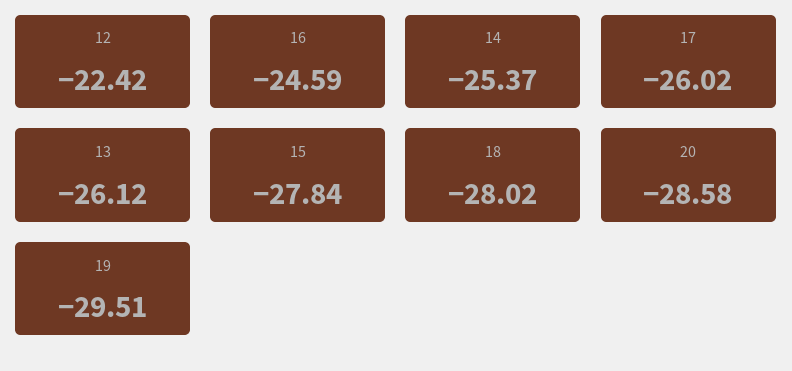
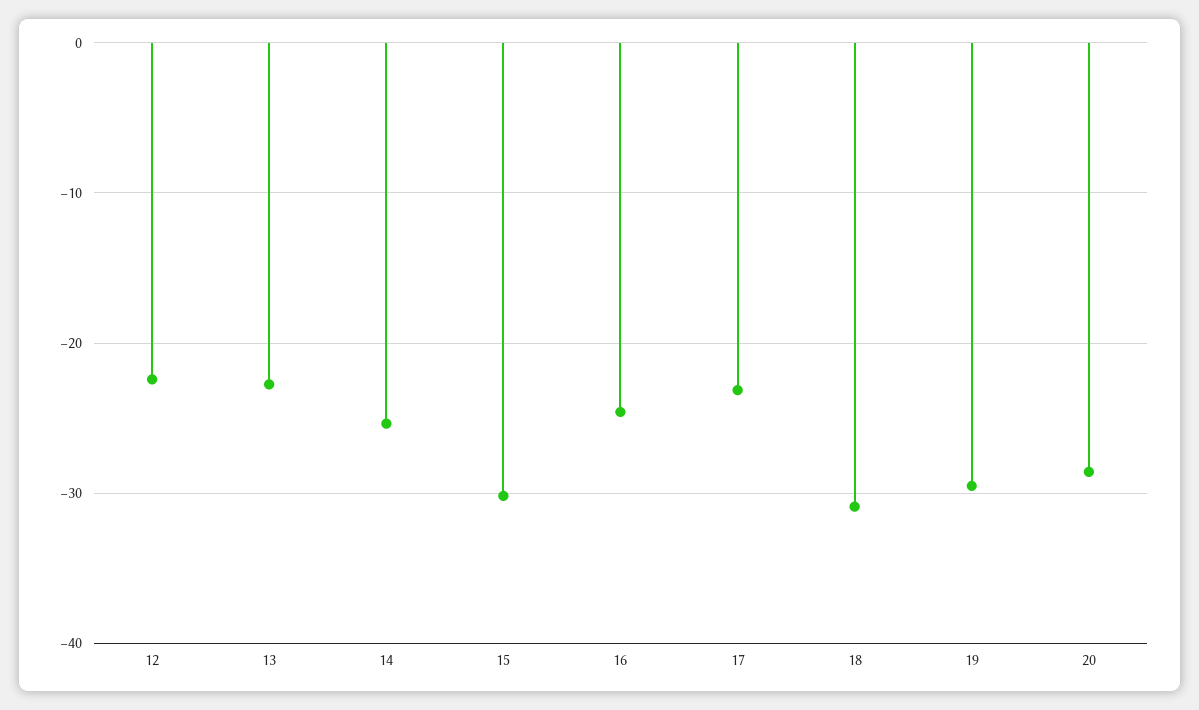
  {
    "12": -22.42,
    "16": -24.59,
    "14": -25.37,
-   "17": -26.02,
+   "17": -23,
-   "13": -26.12,
+   "13": -23,
-   "15": -27.84,
+   "15": -30,
-   "18": -28.02,
+   "18": -31,
    "20": -28.58,
    "19": -29.51
  }

